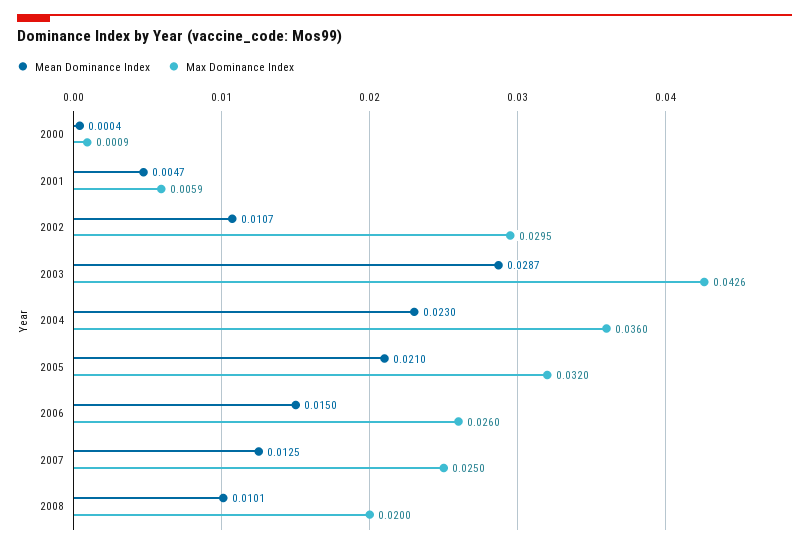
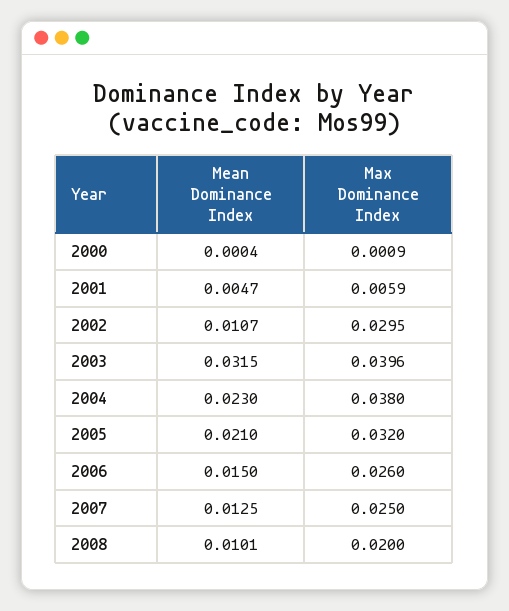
  {
    "Mean Dominance Index": {
      "2000": 0.0004,
      "2001": 0.0047,
      "2002": 0.0107,
-     "2003": 0.0287,
+     "2003": 0.0315,
      "2004": 0.023,
      "2005": 0.021,
      "2006": 0.015,
      "2007": 0.0125,
      "2008": 0.0101
    },
    "Max Dominance Index": {
      "2000": 0.0009,
      "2001": 0.0059,
      "2002": 0.0295,
-     "2003": 0.0426,
+     "2003": 0.0396,
-     "2004": 0.036,
+     "2004": 0.038,
      "2005": 0.032,
      "2006": 0.026,
      "2007": 0.025,
      "2008": 0.02
    }
  }

